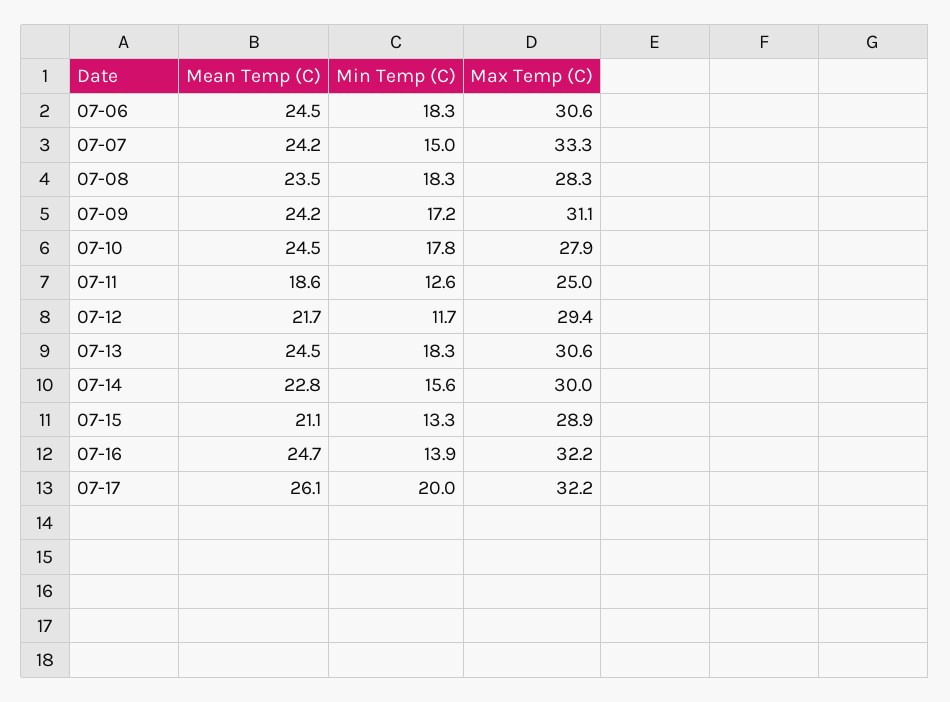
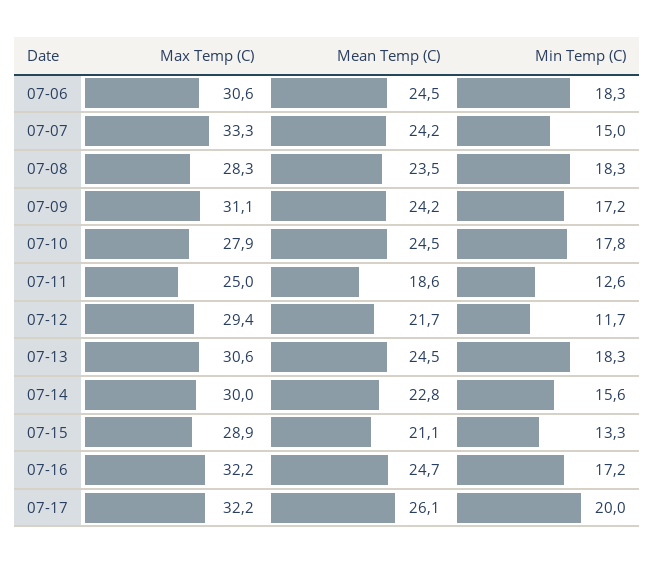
  {
    "Mean Temp (C)": {
      "07-06": 24.5,
      "07-07": 24.2,
      "07-08": 23.5,
      "07-09": 24.2,
      "07-10": 24.5,
      "07-11": 18.6,
      "07-12": 21.7,
      "07-13": 24.5,
      "07-14": 22.8,
      "07-15": 21.1,
      "07-16": 24.7,
      "07-17": 26.1
    },
    "Min Temp (C)": {
      "07-06": 18.3,
      "07-07": 15,
      "07-08": 18.3,
      "07-09": 17.2,
      "07-10": 17.8,
      "07-11": 12.6,
      "07-12": 11.7,
      "07-13": 18.3,
      "07-14": 15.6,
      "07-15": 13.3,
-     "07-16": 13.9,
+     "07-16": 17.2,
      "07-17": 20
    },
    "Max Temp (C)": {
      "07-06": 30.6,
      "07-07": 33.3,
      "07-08": 28.3,
      "07-09": 31.1,
      "07-10": 27.9,
      "07-11": 25,
      "07-12": 29.4,
      "07-13": 30.6,
      "07-14": 30,
      "07-15": 28.9,
      "07-16": 32.2,
      "07-17": 32.2
    }
  }

